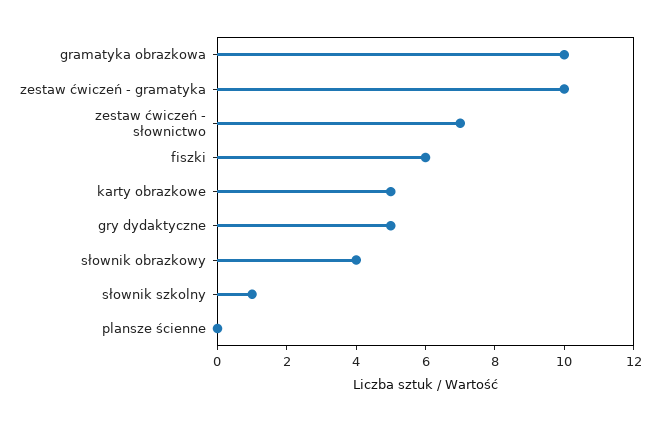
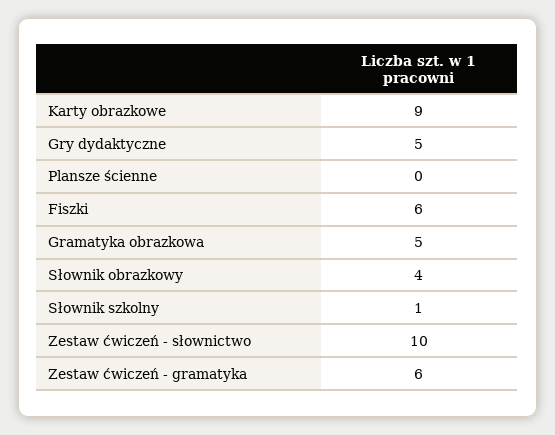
  {
-   "gramatyka obrazkowa": 10,
+   "gramatyka obrazkowa": 5,
-   "zestaw ćwiczeń - gramatyka": 10,
+   "zestaw ćwiczeń - gramatyka": 6,
-   "zestaw ćwiczeń - słownictwo": 7,
+   "zestaw ćwiczeń - słownictwo": 10,
    "fiszki": 6,
-   "karty obrazkowe": 5,
+   "karty obrazkowe": 9,
    "gry dydaktyczne": 5,
    "słownik obrazkowy": 4,
    "słownik szkolny": 1,
    "plansze ścienne": 0
  }

